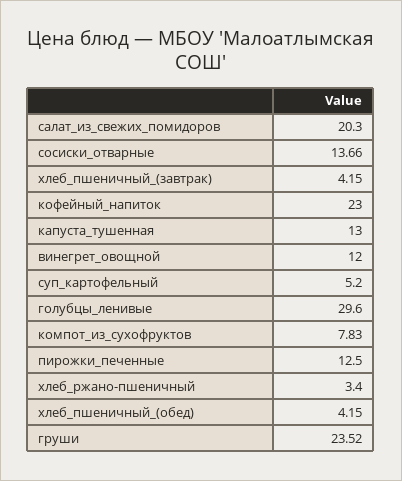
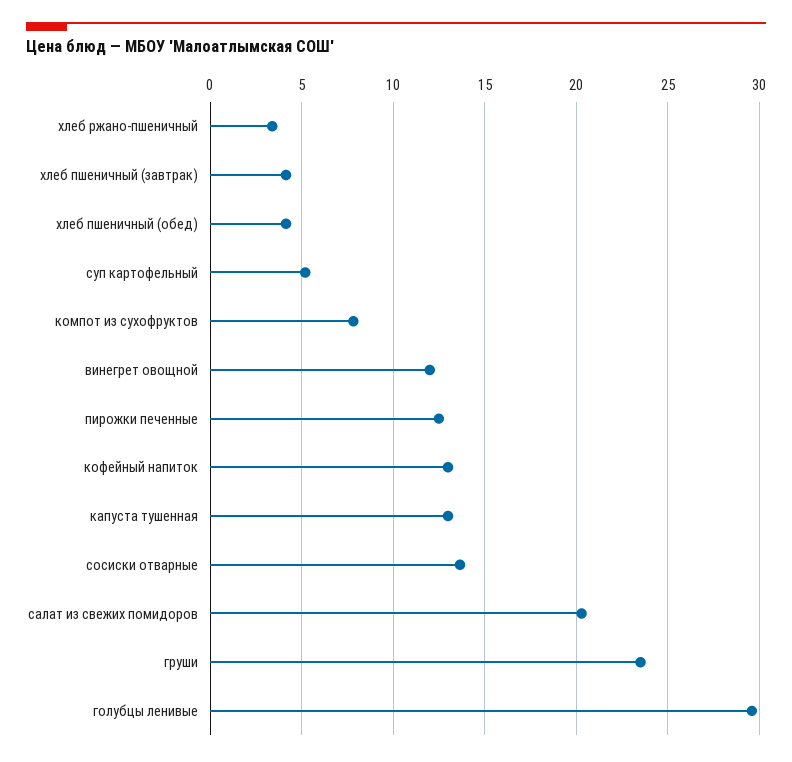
  {
    "салат_из_свежих_помидоров": 20.3,
    "сосиски_отварные": 13.66,
    "хлеб_пшеничный_(завтрак)": 4.15,
-   "кофейный_напиток": 23,
+   "кофейный_напиток": 13,
    "капуста_тушенная": 13,
    "винегрет_овощной": 12,
    "суп_картофельный": 5.2,
    "голубцы_ленивые": 29.6,
    "компот_из_сухофруктов": 7.83,
    "пирожки_печенные": 12.5,
    "хлеб_ржано-пшеничный": 3.4,
    "хлеб_пшеничный_(обед)": 4.15,
    "груши": 23.52
  }

